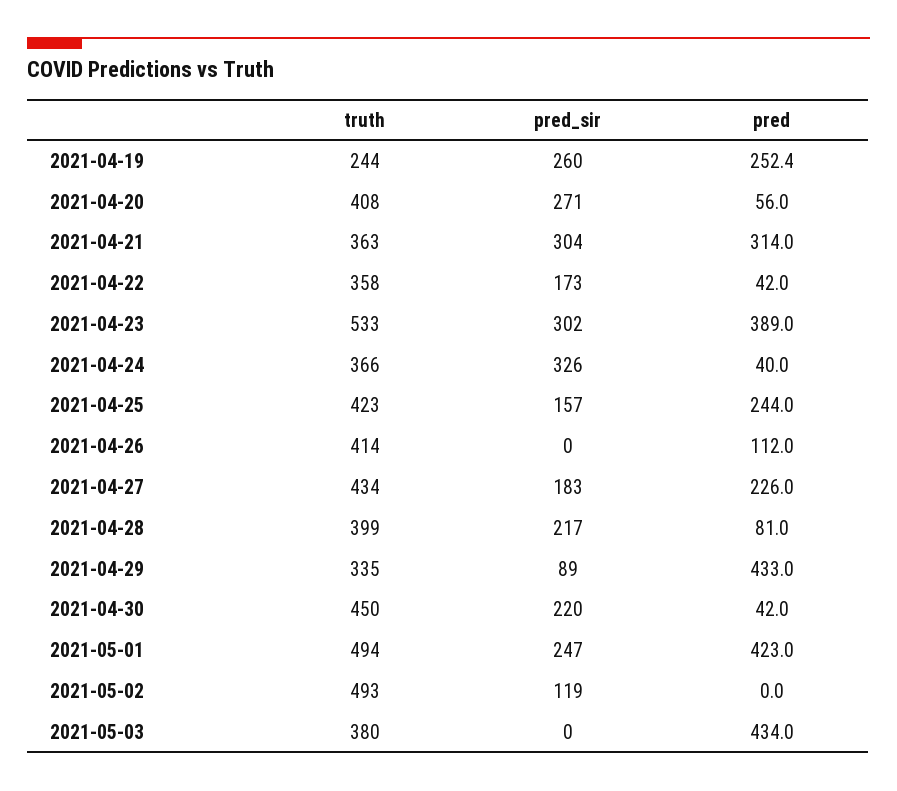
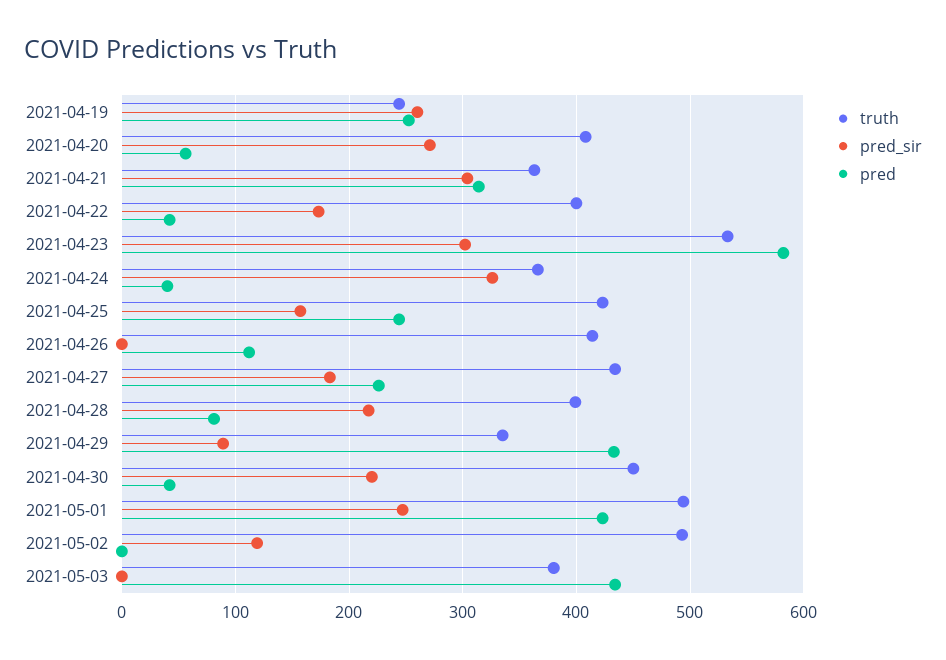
  {
    "truth": {
      "2021-04-19": 244,
      "2021-04-20": 408,
      "2021-04-21": 363,
-     "2021-04-22": 358,
+     "2021-04-22": 400,
      "2021-04-23": 533,
      "2021-04-24": 366,
      "2021-04-25": 423,
      "2021-04-26": 414,
      "2021-04-27": 434,
      "2021-04-28": 399,
      "2021-04-29": 335,
      "2021-04-30": 450,
      "2021-05-01": 494,
      "2021-05-02": 493,
      "2021-05-03": 380
    },
    "pred_sir": {
      "2021-04-19": 260,
      "2021-04-20": 271,
      "2021-04-21": 304,
      "2021-04-22": 173,
      "2021-04-23": 302,
      "2021-04-24": 326,
      "2021-04-25": 157,
      "2021-04-26": 0,
      "2021-04-27": 183,
      "2021-04-28": 217,
      "2021-04-29": 89,
      "2021-04-30": 220,
      "2021-05-01": 247,
      "2021-05-02": 119,
      "2021-05-03": 0
    },
    "pred": {
      "2021-04-19": 252.4,
      "2021-04-20": 56,
      "2021-04-21": 314,
      "2021-04-22": 42,
-     "2021-04-23": 389,
+     "2021-04-23": 580,
      "2021-04-24": 40,
      "2021-04-25": 244,
      "2021-04-26": 112,
      "2021-04-27": 226,
      "2021-04-28": 81,
      "2021-04-29": 433,
      "2021-04-30": 42,
      "2021-05-01": 423,
      "2021-05-02": 0,
      "2021-05-03": 434
    }
  }

